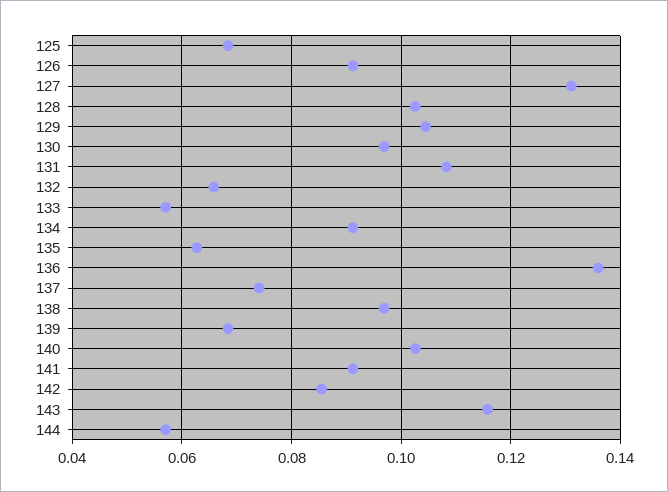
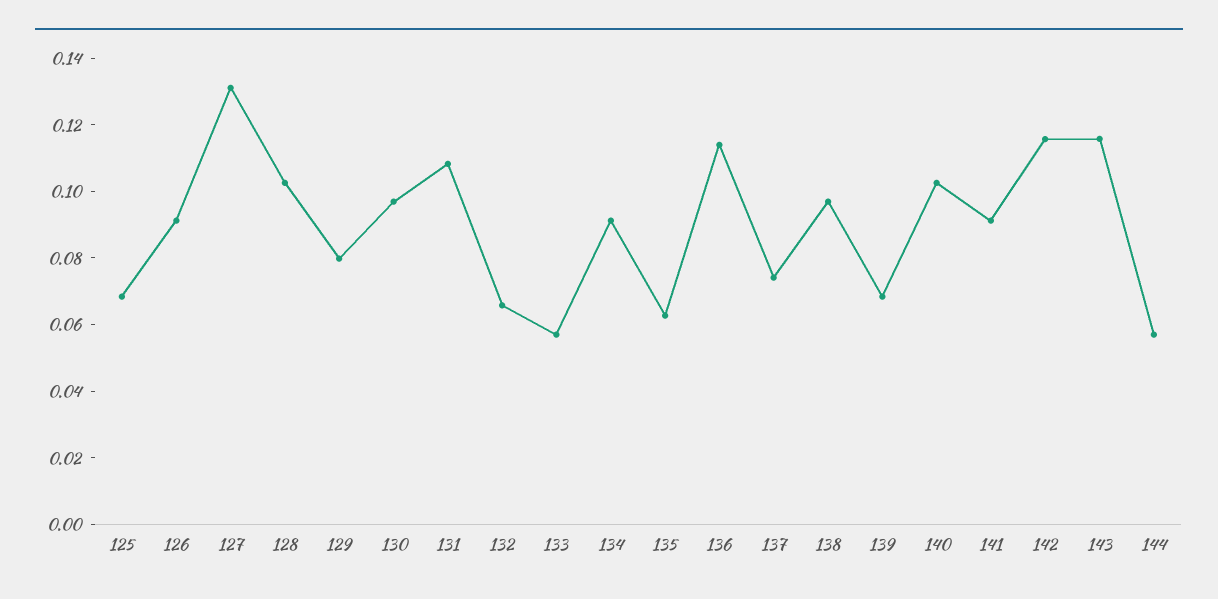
  {
    "125": 0.068,
    "126": 0.092,
    "127": 0.132,
    "128": 0.102,
-   "129": 0.104,
+   "129": 0.08,
    "130": 0.096,
    "131": 0.108,
    "132": 0.066,
    "133": 0.058,
    "134": 0.092,
    "135": 0.062,
-   "136": 0.136,
+   "136": 0.115,
    "137": 0.074,
    "138": 0.096,
    "139": 0.068,
    "140": 0.102,
    "141": 0.092,
-   "142": 0.086,
+   "142": 0.115,
    "143": 0.116,
    "144": 0.058
  }

